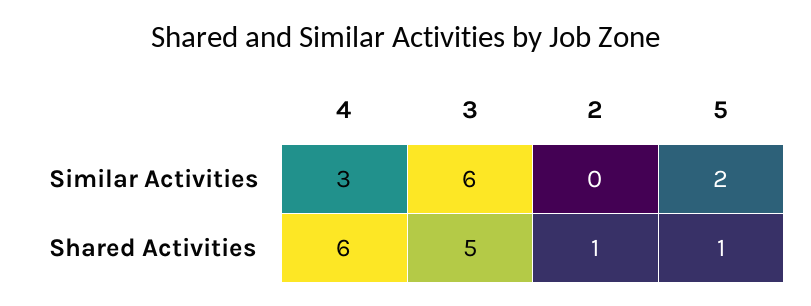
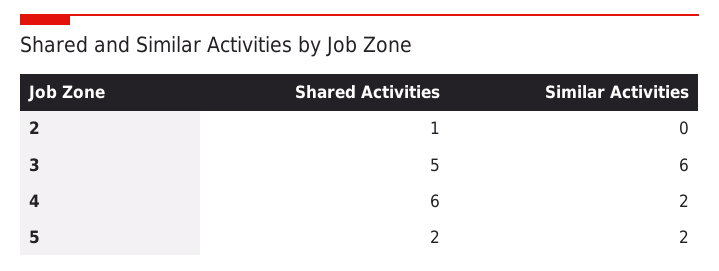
  {
    "4": {
-     "Similar Activities": 3,
+     "Similar Activities": 2,
      "Shared Activities": 6
    },
    "3": {
      "Similar Activities": 6,
      "Shared Activities": 5
    },
    "2": {
      "Similar Activities": 0,
      "Shared Activities": 1
    },
    "5": {
      "Similar Activities": 2,
-     "Shared Activities": 1
+     "Shared Activities": 2
    }
  }

